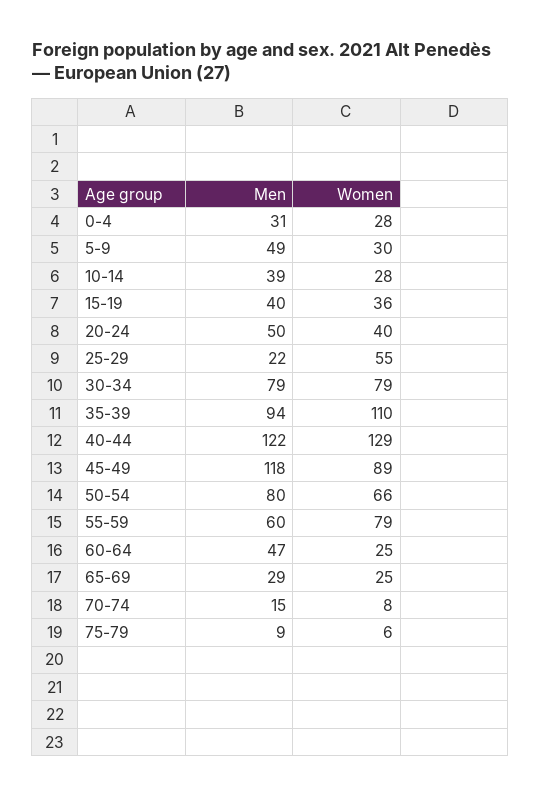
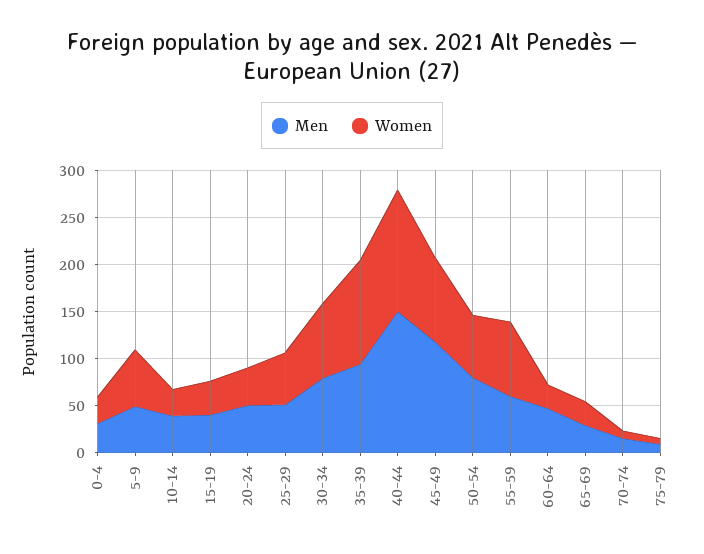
  {
    "Men": {
      "0-4": 31,
      "5-9": 49,
      "10-14": 39,
      "15-19": 40,
      "20-24": 50,
-     "25-29": 22,
+     "25-29": 50,
      "30-34": 79,
      "35-39": 94,
-     "40-44": 122,
+     "40-44": 150,
      "45-49": 118,
      "50-54": 80,
      "55-59": 60,
      "60-64": 47,
      "65-69": 29,
      "70-74": 15,
      "75-79": 9
    },
    "Women": {
      "0-4": 28,
-     "5-9": 30,
+     "5-9": 60,
      "10-14": 28,
      "15-19": 36,
      "20-24": 40,
      "25-29": 55,
      "30-34": 79,
      "35-39": 110,
      "40-44": 129,
      "45-49": 89,
      "50-54": 66,
      "55-59": 79,
      "60-64": 25,
      "65-69": 25,
      "70-74": 8,
      "75-79": 6
    }
  }

